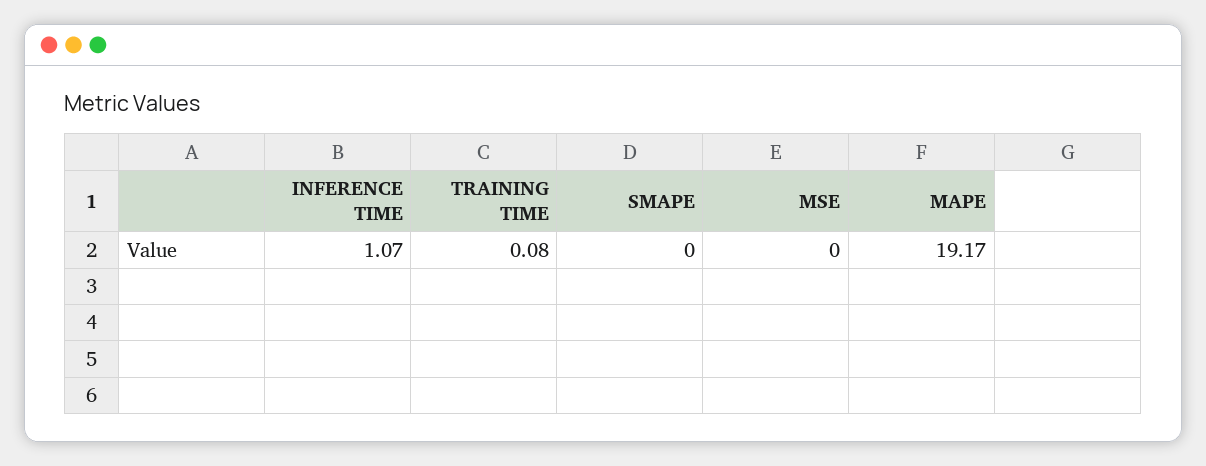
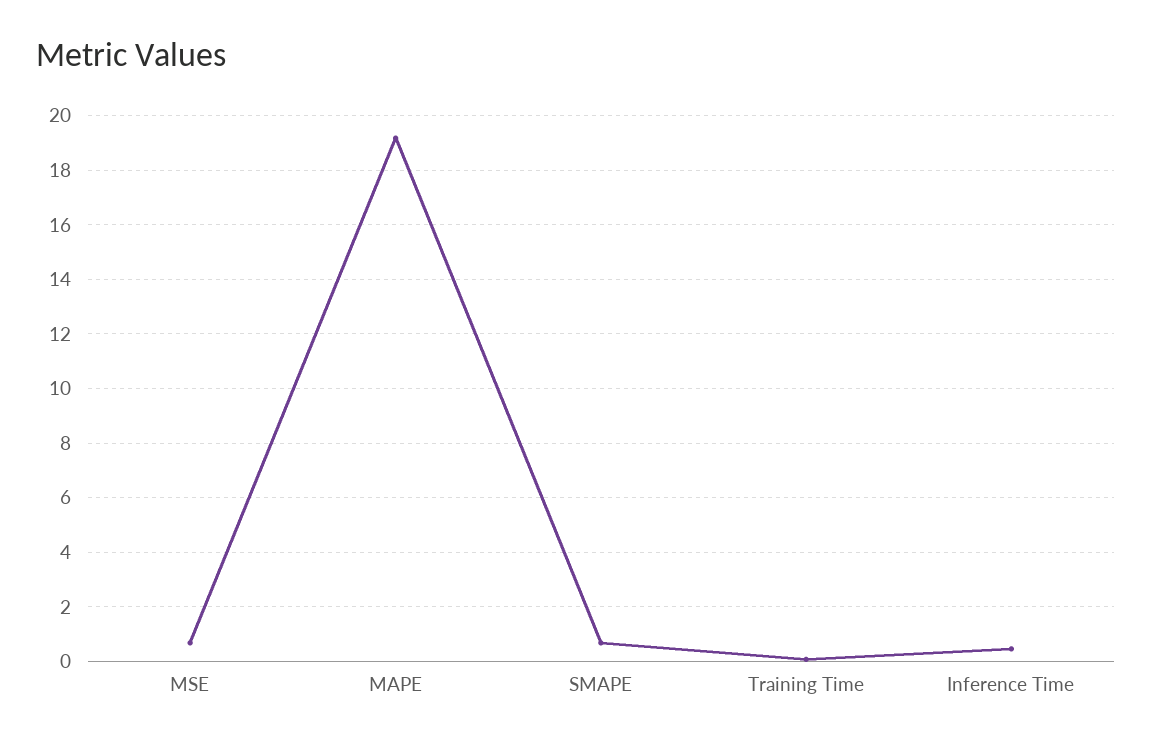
  {
-   "INFERENCE TIME": 1.07,
+   "INFERENCE TIME": 0.5,
    "TRAINING TIME": 0.08,
-   "SMAPE": 0,
+   "SMAPE": 0.75,
-   "MSE": 0,
+   "MSE": 0.75,
    "MAPE": 19.17
  }

